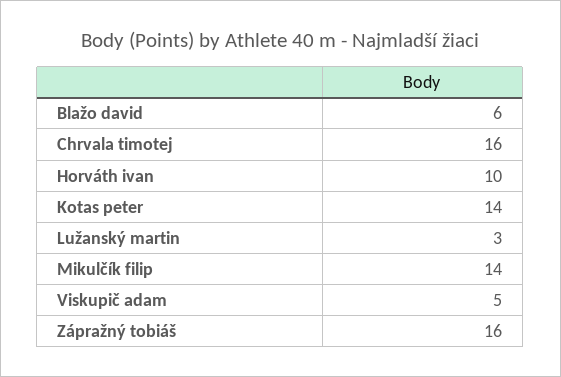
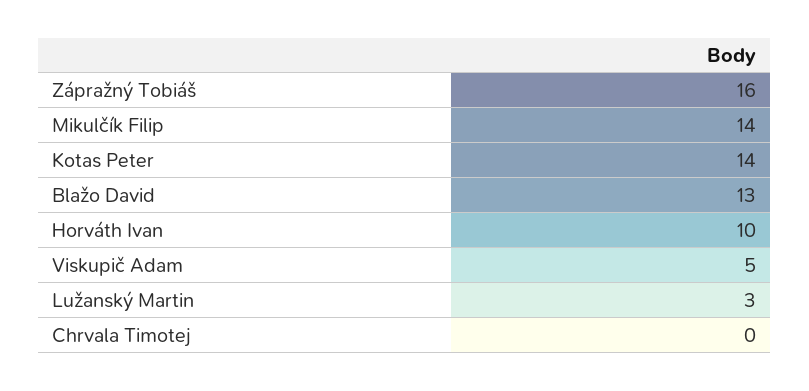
  {
-   "Blažo david": 6,
+   "Blažo david": 13,
-   "Chrvala timotej": 16,
+   "Chrvala timotej": 0,
    "Horváth ivan": 10,
    "Kotas peter": 14,
    "Lužanský martin": 3,
    "Mikulčík filip": 14,
    "Viskupič adam": 5,
    "Zápražný tobiáš": 16
  }

